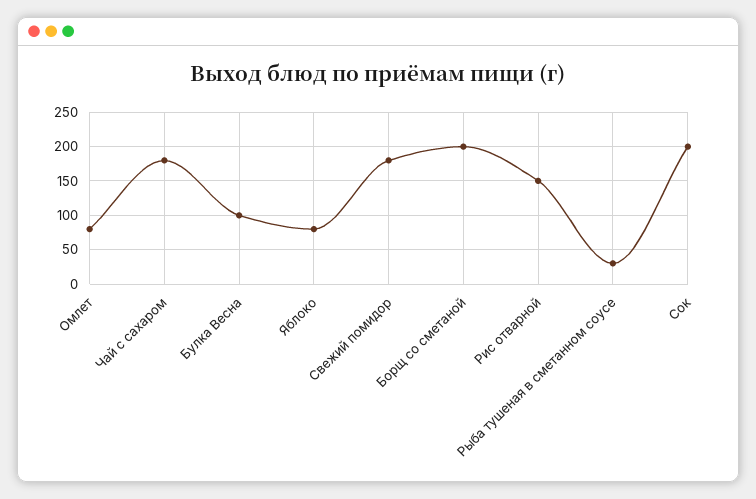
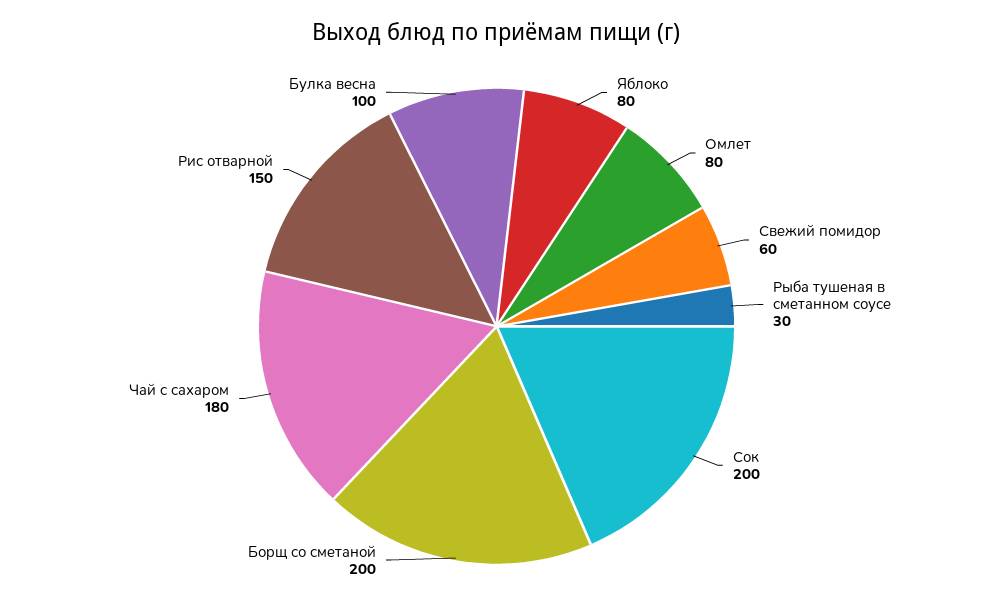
  {
    "Омлет": 80,
    "Чай с сахаром": 180,
    "Булка Весна": 100,
    "Яблоко": 80,
-   "Свежий помидор": 180,
+   "Свежий помидор": 60,
    "Борщ со сметаной": 200,
    "Рис отварной": 150,
    "Рыба тушеная в сметанном соусе": 30,
    "Сок": 200
  }

